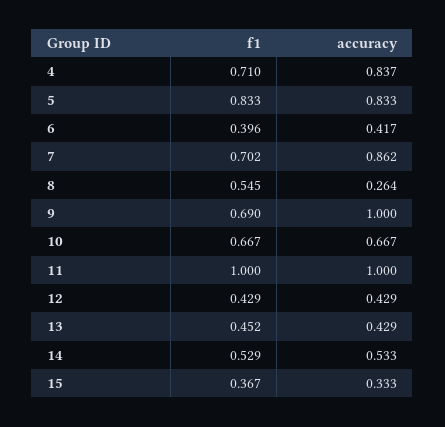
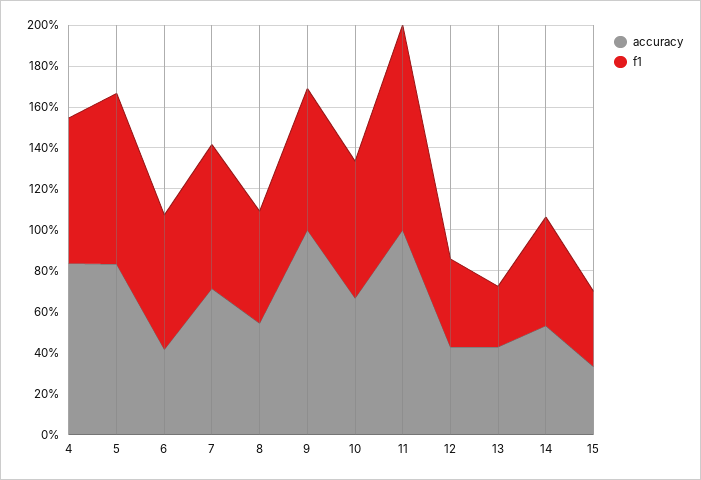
  {
    "f1": {
      "4": 0.71,
      "5": 0.833,
-     "6": 0.396,
+     "6": 0.65,
      "7": 0.702,
      "8": 0.545,
      "9": 0.69,
      "10": 0.667,
      "11": 1,
      "12": 0.429,
-     "13": 0.452,
+     "13": 0.3,
      "14": 0.529,
      "15": 0.367
    },
    "accuracy": {
      "4": 0.837,
      "5": 0.833,
      "6": 0.417,
-     "7": 0.862,
+     "7": 0.7,
-     "8": 0.264,
+     "8": 0.55,
      "9": 1,
      "10": 0.667,
      "11": 1,
      "12": 0.429,
      "13": 0.429,
      "14": 0.533,
      "15": 0.333
    }
  }

